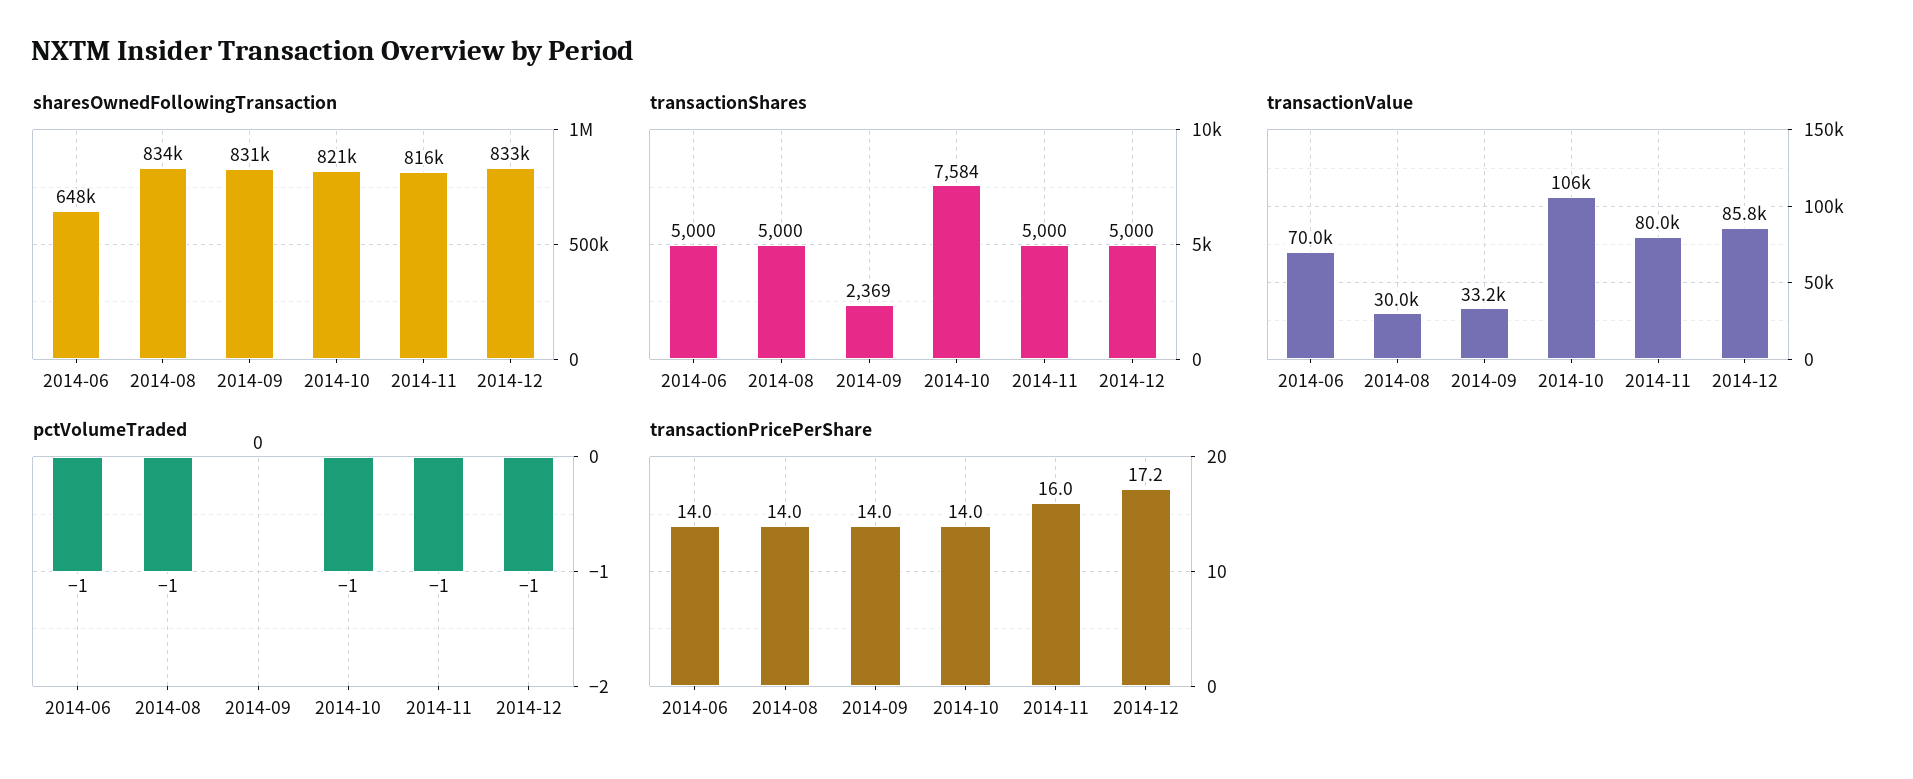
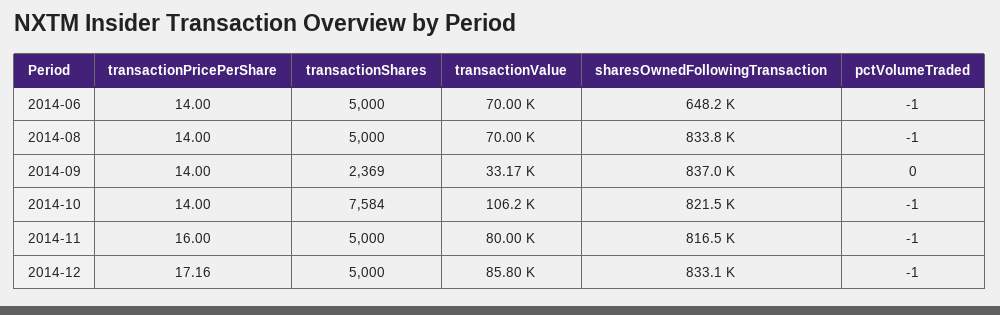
  {
    "sharesOwnedFollowingTransaction": {
      "2014-06": 648200,
      "2014-08": 833800,
-     "2014-09": 831000,
+     "2014-09": 837000,
      "2014-10": 821500,
      "2014-11": 816500,
      "2014-12": 833100
    },
    "transactionShares": {
      "2014-06": 5000,
      "2014-08": 5000,
      "2014-09": 2369,
      "2014-10": 7584,
      "2014-11": 5000,
      "2014-12": 5000
    },
    "transactionValue": {
      "2014-06": 70000,
-     "2014-08": 30000,
+     "2014-08": 70000,
      "2014-09": 33170,
      "2014-10": 106200,
      "2014-11": 80000,
      "2014-12": 85800
    },
    "pctVolumeTraded": {
      "2014-06": -1,
      "2014-08": -1,
      "2014-09": 0,
      "2014-10": -1,
      "2014-11": -1,
      "2014-12": -1
    },
    "transactionPricePerShare": {
      "2014-06": 14,
      "2014-08": 14,
      "2014-09": 14,
      "2014-10": 14,
      "2014-11": 16,
      "2014-12": 17.16
    }
  }

